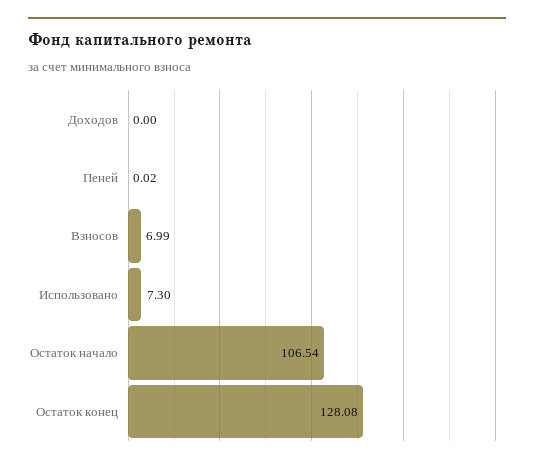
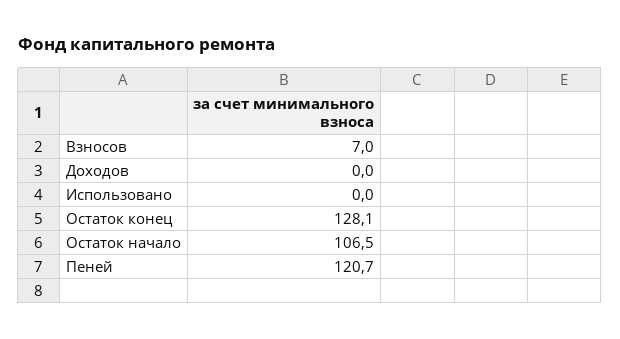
  {
    "Доходов": 0,
-   "Пеней": 0.02,
+   "Пеней": 120.7,
    "Взносов": 6.99,
-   "Использовано": 7.3,
+   "Использовано": 0,
    "Остаток начало": 106.54,
    "Остаток конец": 128.08
  }

